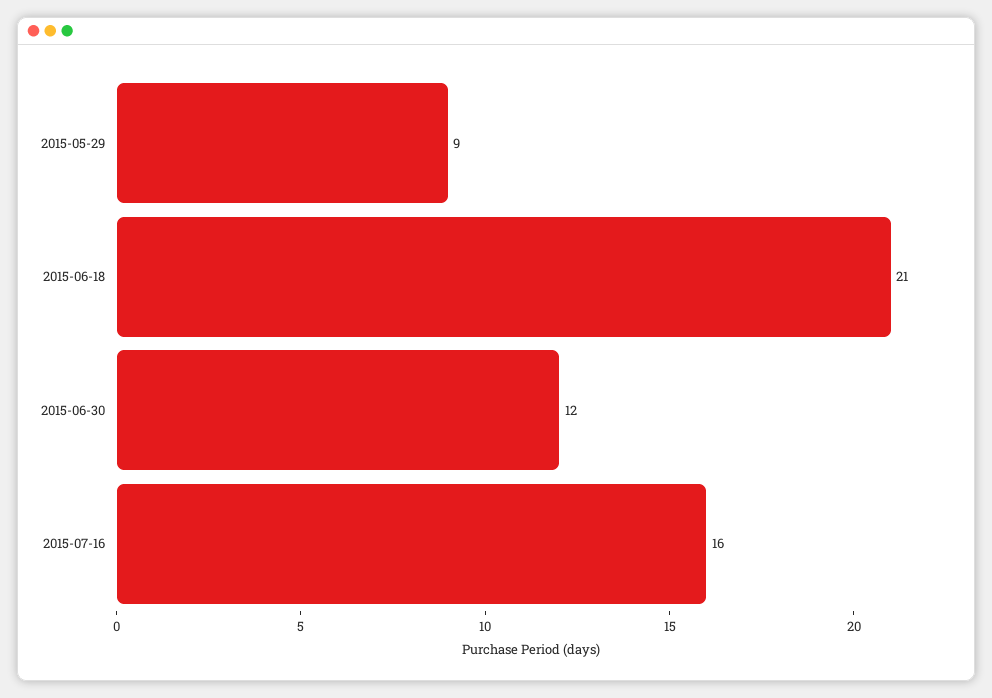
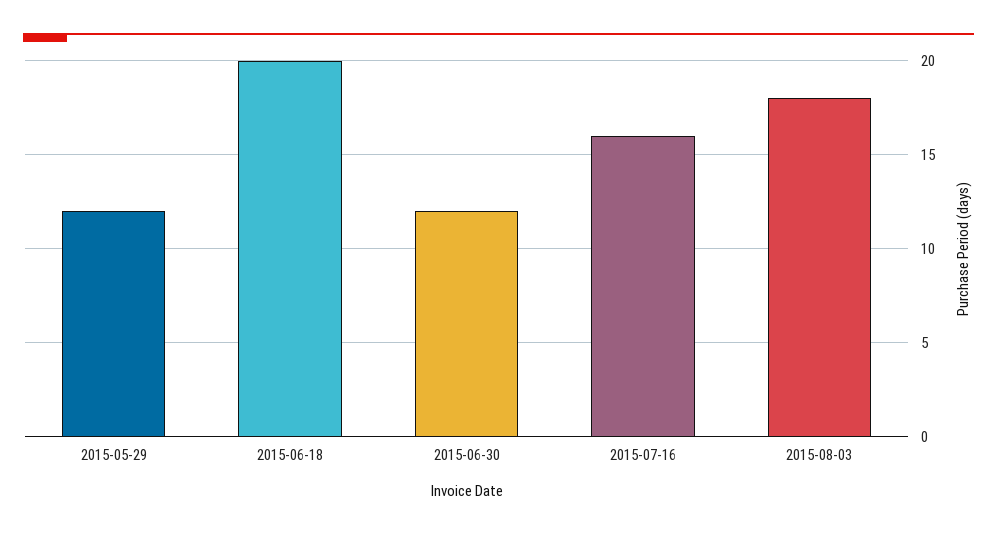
  {
-   "2015-05-29": 9,
+   "2015-05-29": 12,
-   "2015-06-18": 21,
+   "2015-06-18": 20,
    "2015-06-30": 12,
-   "2015-07-16": 16
+   "2015-07-16": 16,
+   "2015-08-03": 18
  }

